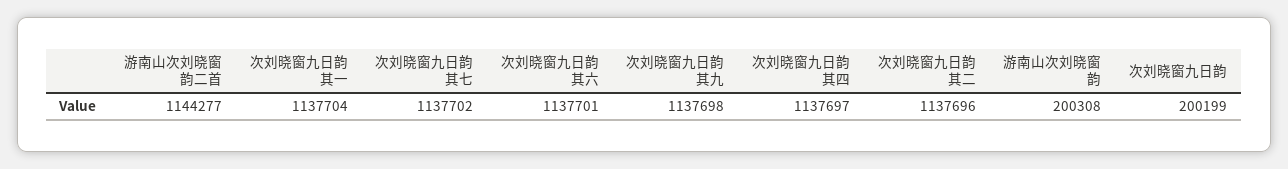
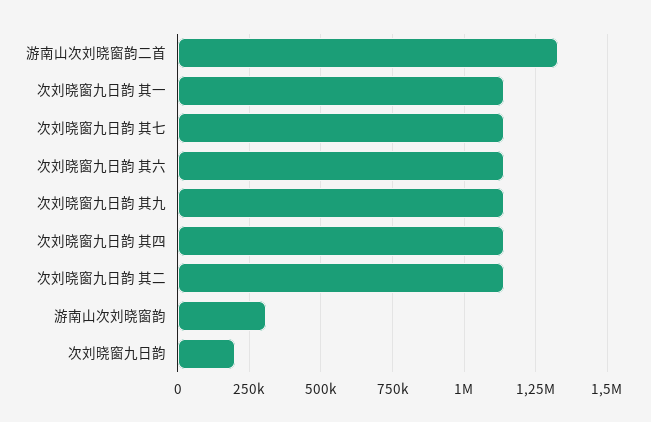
  {
-   "游南山次刘晓窗韵二首": 1144277,
+   "游南山次刘晓窗韵二首": 1325000,
    "次刘晓窗九日韵 其一": 1137704,
    "次刘晓窗九日韵 其七": 1137702,
    "次刘晓窗九日韵 其六": 1137701,
    "次刘晓窗九日韵 其九": 1137698,
    "次刘晓窗九日韵 其四": 1137697,
    "次刘晓窗九日韵 其二": 1137696,
-   "游南山次刘晓窗韵": 200308,
+   "游南山次刘晓窗韵": 300000,
    "次刘晓窗九日韵": 200199
  }

